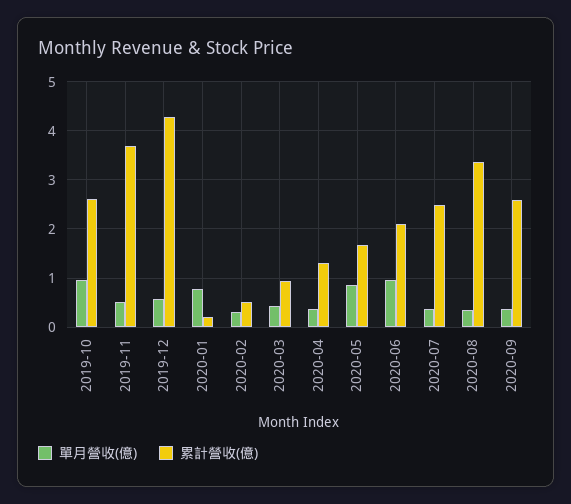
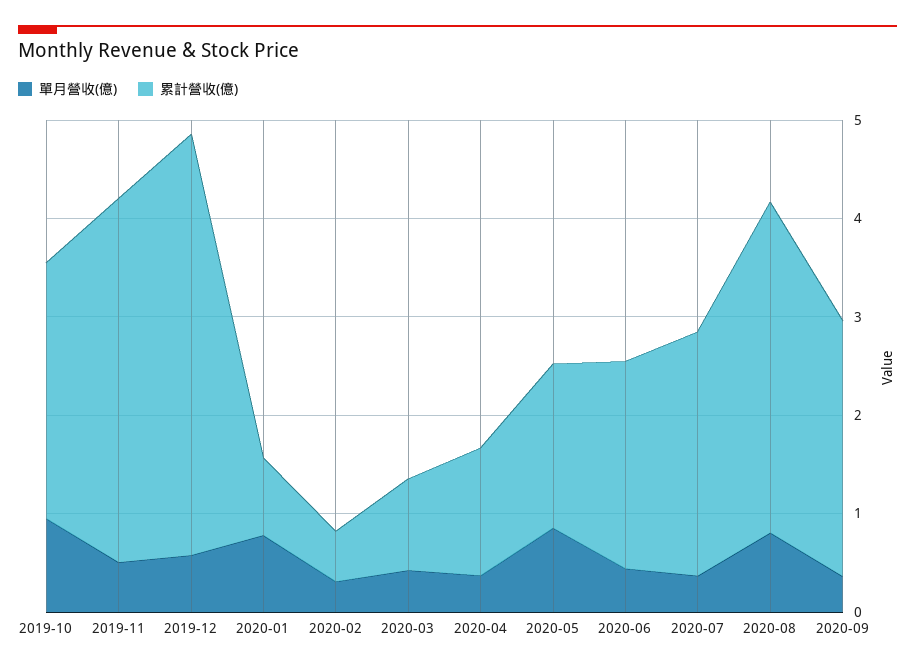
  {
    "單月營收(億)": {
      "2019-10": 1,
      "2019-11": 0.6,
      "2019-12": 0.6,
      "2020-01": 0.8,
      "2020-02": 0.4,
      "2020-03": 0.4,
      "2020-04": 0.4,
      "2020-05": 0.8,
-     "2020-06": 1,
+     "2020-06": 0.4,
      "2020-07": 0.4,
-     "2020-08": 0.4,
+     "2020-08": 0.8,
      "2020-09": 0.4
    },
    "累計營收(億)": {
      "2019-10": 2.6,
      "2019-11": 3.8,
      "2019-12": 4.2,
-     "2020-01": 0.2,
+     "2020-01": 0.8,
      "2020-02": 0.6,
      "2020-03": 1,
      "2020-04": 1.4,
      "2020-05": 1.6,
      "2020-06": 2.2,
      "2020-07": 2.4,
      "2020-08": 3.4,
      "2020-09": 2.6
    }
  }

